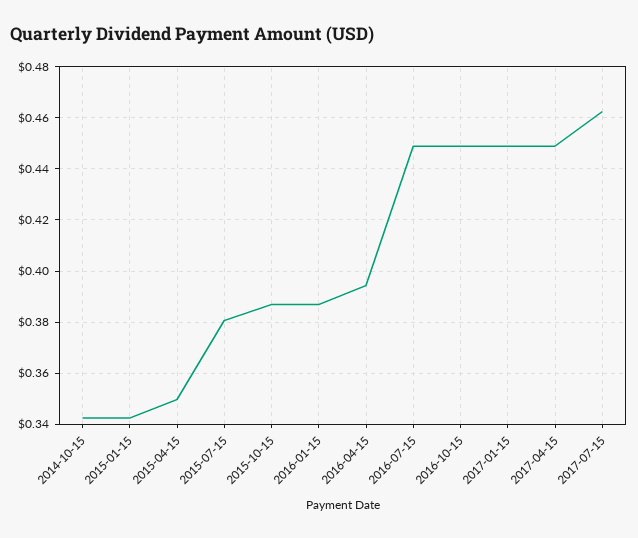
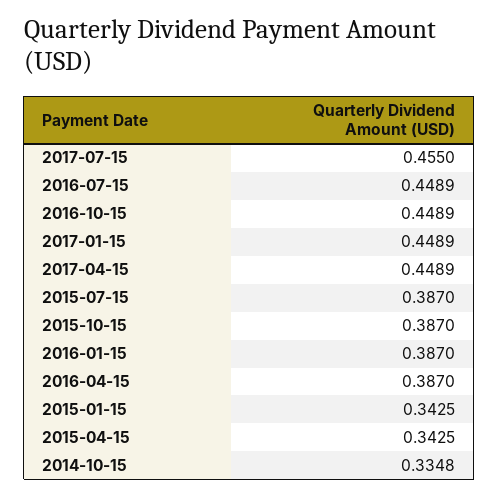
  {
-   "2014-10-15": 0.3425,
+   "2014-10-15": 0.3348,
    "2015-01-15": 0.3425,
-   "2015-04-15": 0.35,
+   "2015-04-15": 0.3425,
-   "2015-07-15": 0.38,
+   "2015-07-15": 0.387,
    "2015-10-15": 0.387,
    "2016-01-15": 0.387,
-   "2016-04-15": 0.395,
+   "2016-04-15": 0.387,
    "2016-07-15": 0.4489,
    "2016-10-15": 0.4489,
    "2017-01-15": 0.4489,
    "2017-04-15": 0.4489,
-   "2017-07-15": 0.4625
+   "2017-07-15": 0.455
  }

